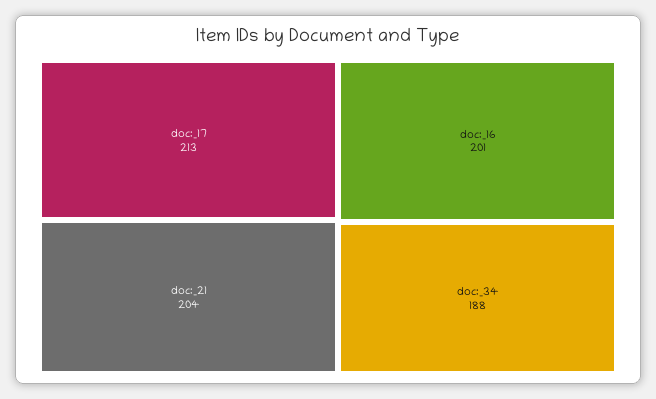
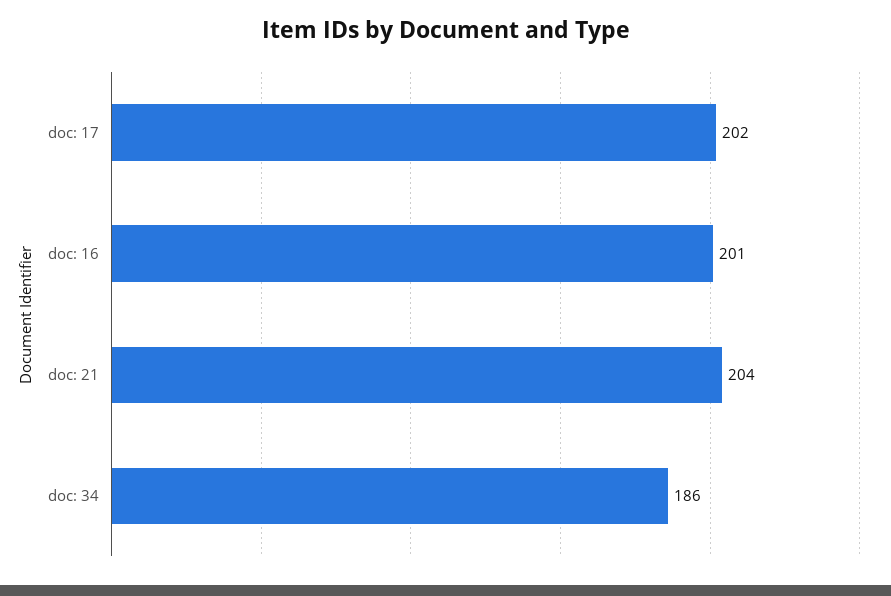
  {
-   "doc:_17": 213,
+   "doc:_17": 202,
    "doc:_21": 204,
    "doc:_16": 201,
-   "doc:_34": 188
+   "doc:_34": 186
  }

